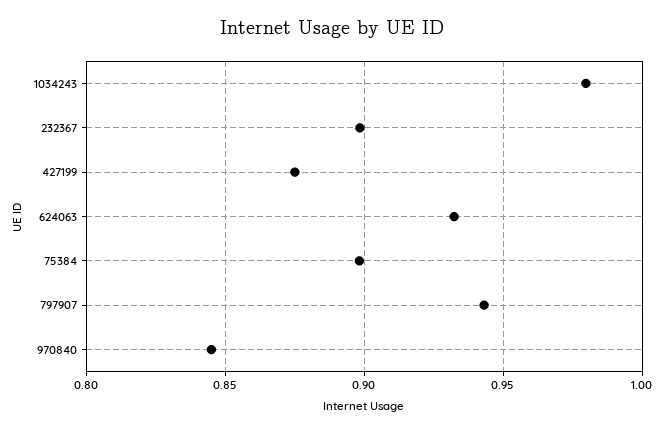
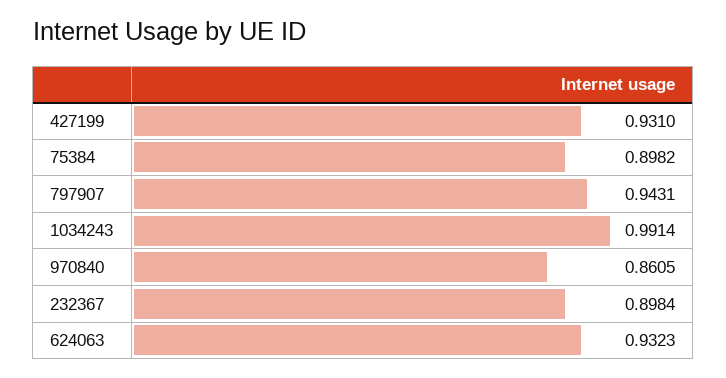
  {
-   "1034243": 0.98,
+   "1034243": 0.9914,
    "232367": 0.8984,
-   "427199": 0.875,
+   "427199": 0.931,
    "624063": 0.9323,
    "75384": 0.8982,
    "797907": 0.9431,
-   "970840": 0.845
+   "970840": 0.8605
  }

